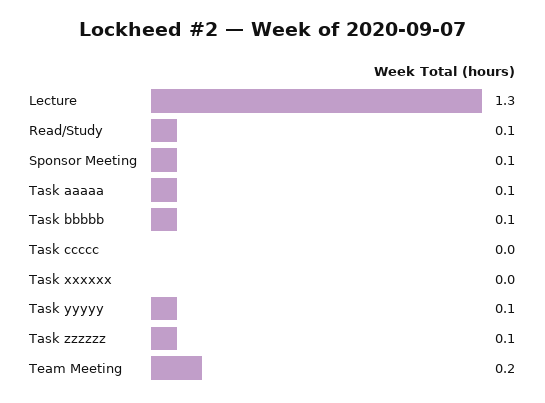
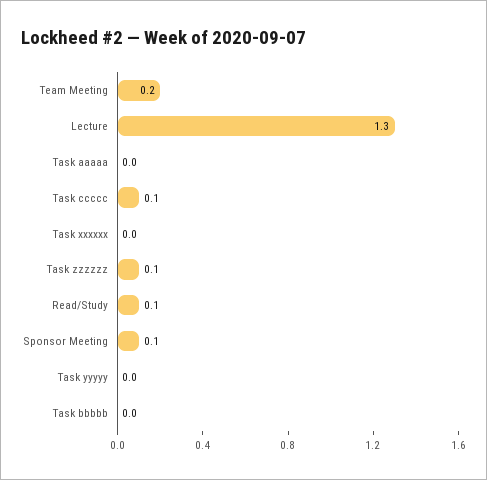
  {
    "Lecture": 1.3,
    "Read/Study": 0.1,
    "Sponsor Meeting": 0.1,
-   "Task aaaaa": 0.1,
+   "Task aaaaa": 0,
-   "Task bbbbb": 0.1,
+   "Task bbbbb": 0,
-   "Task ccccc": 0,
+   "Task ccccc": 0.1,
    "Task xxxxxx": 0,
-   "Task yyyyy": 0.1,
+   "Task yyyyy": 0,
    "Task zzzzzz": 0.1,
    "Team Meeting": 0.2
  }

